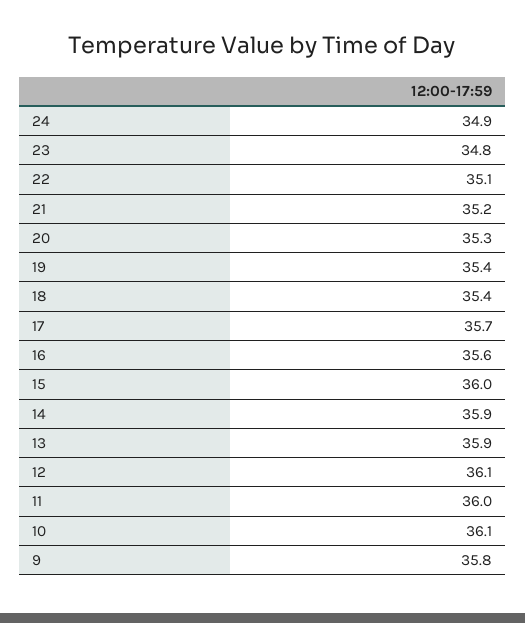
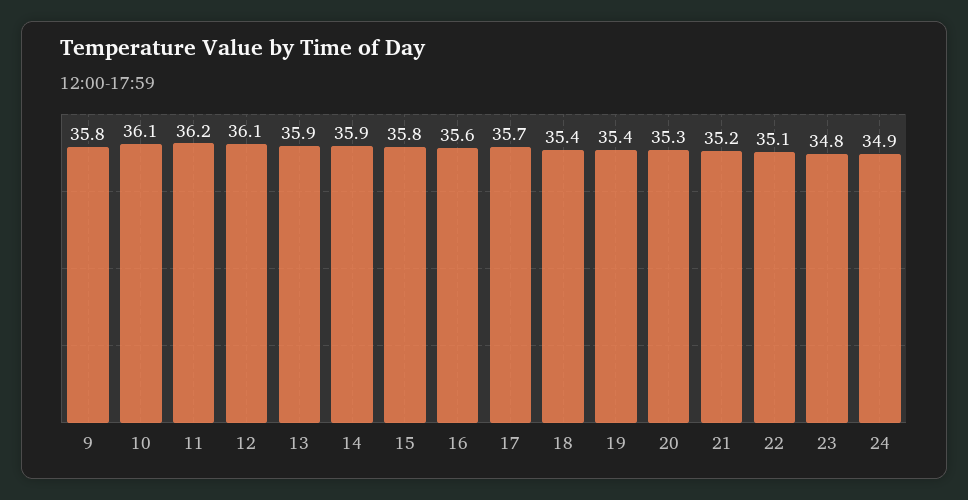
  {
    "24": 34.9,
    "23": 34.8,
    "22": 35.1,
    "21": 35.2,
    "20": 35.3,
    "19": 35.4,
    "18": 35.4,
    "17": 35.7,
    "16": 35.6,
-   "15": 36,
+   "15": 35.8,
    "14": 35.9,
    "13": 35.9,
    "12": 36.1,
-   "11": 36,
+   "11": 36.2,
    "10": 36.1,
    "9": 35.8
  }

